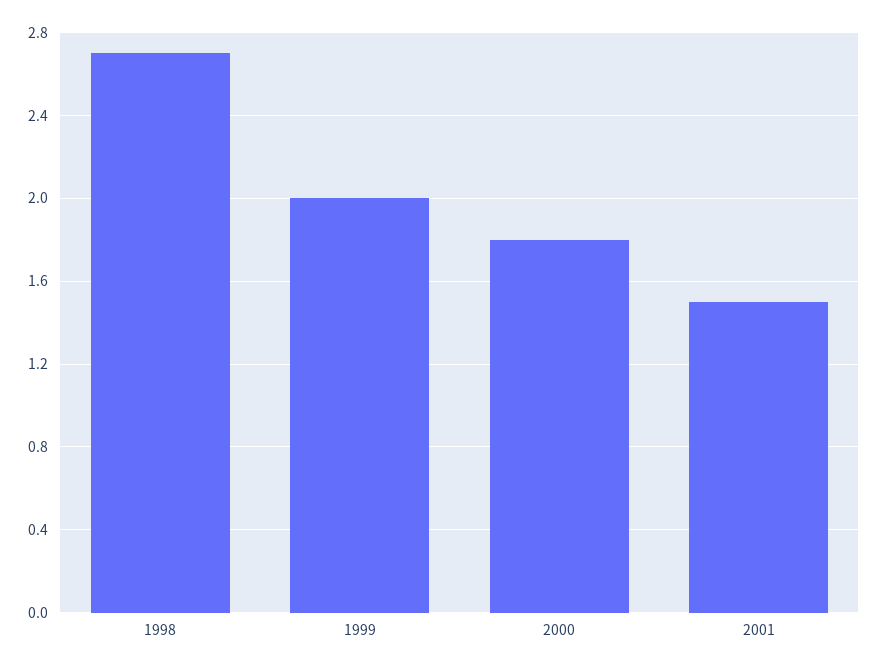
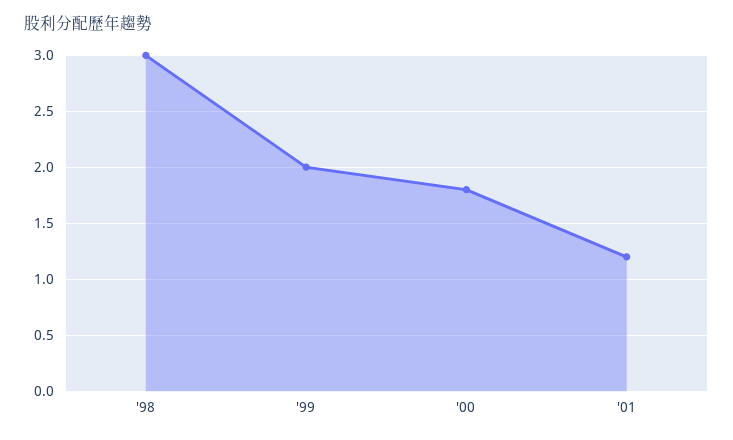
  {
-   "1998": 2.7,
+   "1998": 3,
    "1999": 2,
    "2000": 1.8,
-   "2001": 1.5
+   "2001": 1.2
  }

